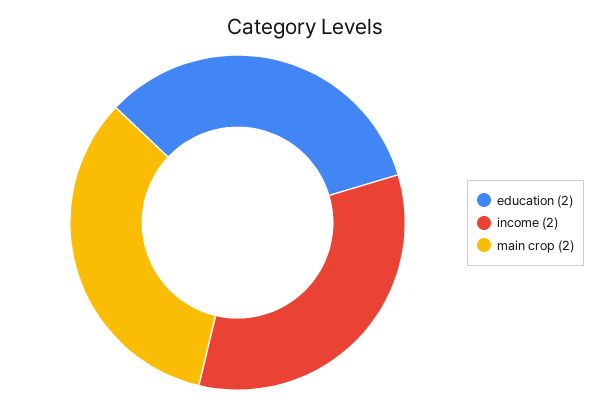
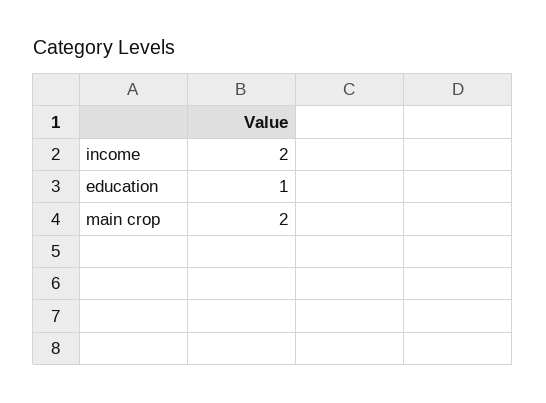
  {
-   "education": 2,
+   "education": 1,
    "income": 2,
    "main crop": 2
  }

